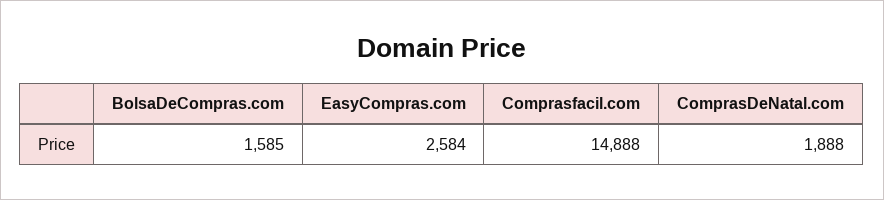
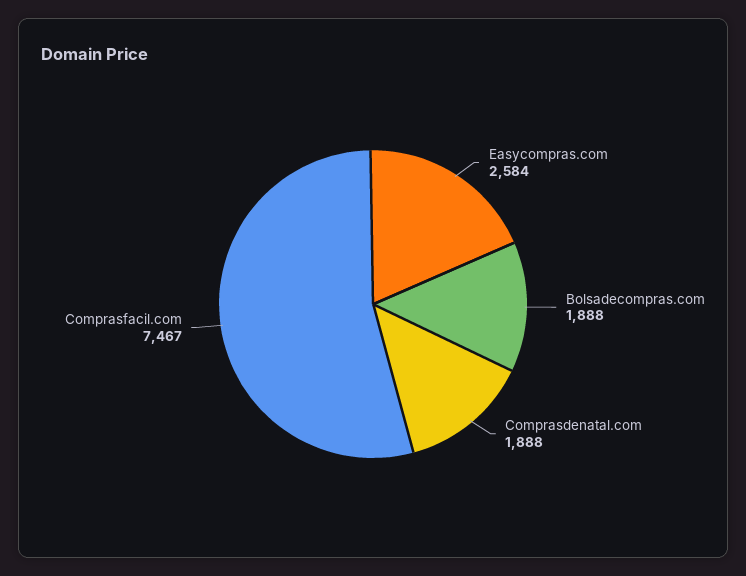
  {
-   "BolsaDeCompras.com": 1585,
+   "BolsaDeCompras.com": 1888,
    "EasyCompras.com": 2584,
-   "Comprasfacil.com": 14888,
+   "Comprasfacil.com": 7467,
    "ComprasDeNatal.com": 1888
  }

